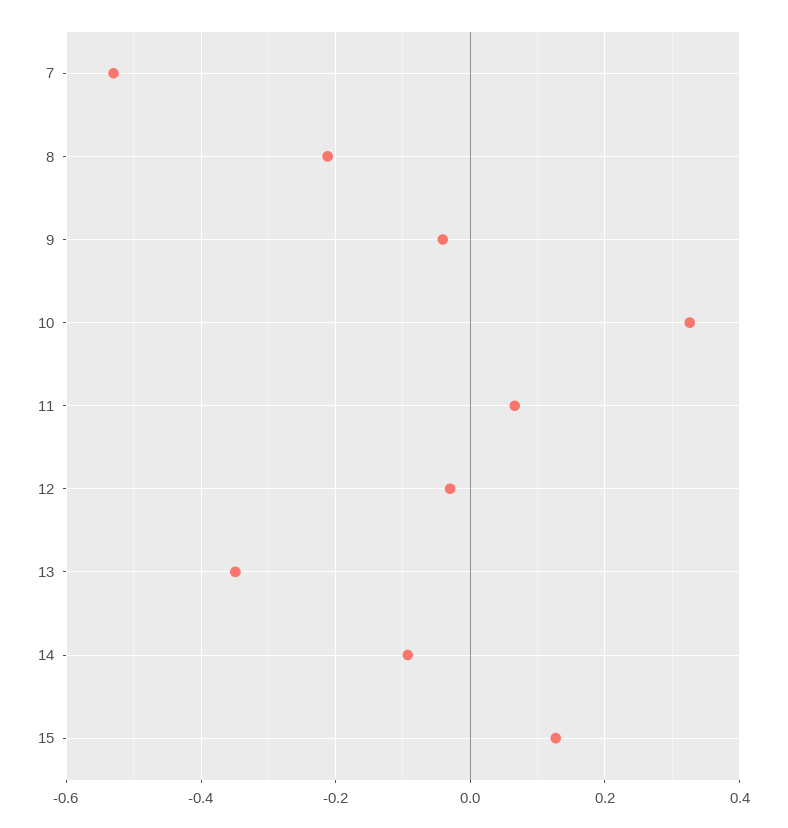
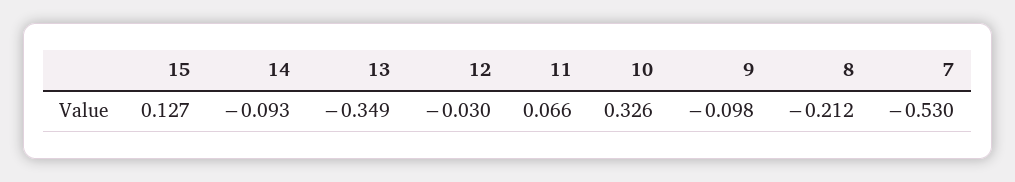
  {
    "7": -0.53,
    "8": -0.212,
-   "9": -0.04,
+   "9": -0.098,
    "10": 0.326,
    "11": 0.066,
    "12": -0.03,
    "13": -0.349,
    "14": -0.093,
    "15": 0.127
  }

